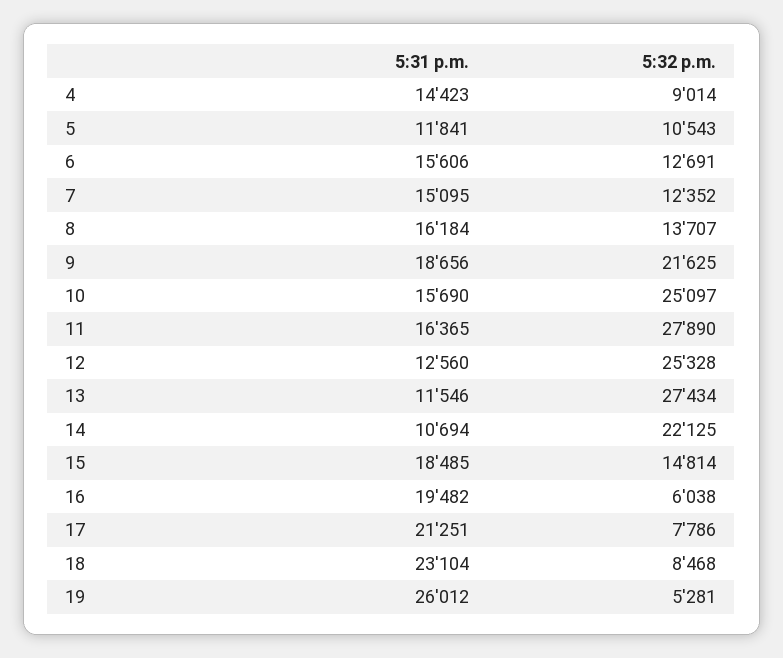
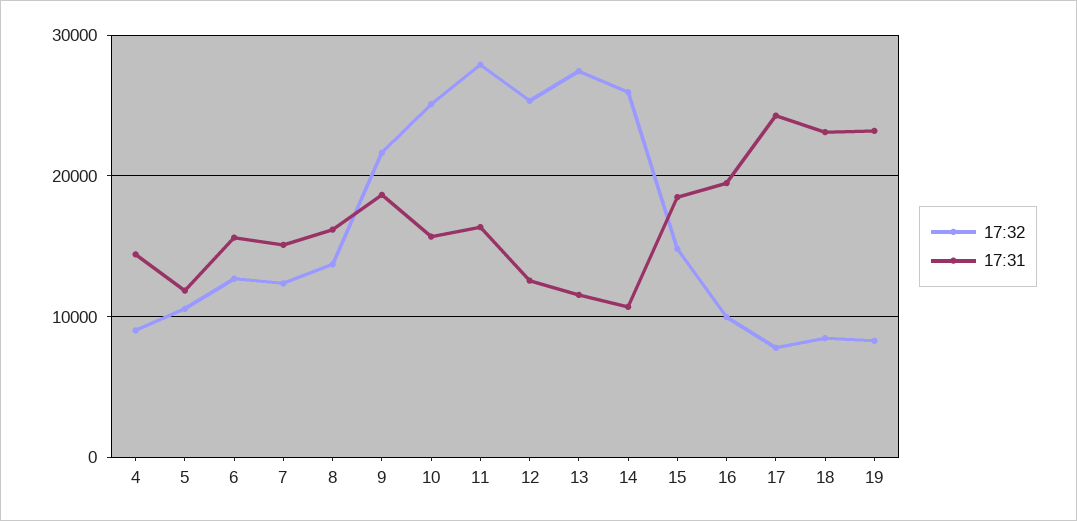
  {
    "5:31 p.m.": {
      "4": 14423,
      "5": 11841,
      "6": 15606,
      "7": 15095,
      "8": 16184,
      "9": 18656,
      "10": 15690,
      "11": 16365,
      "12": 12560,
      "13": 11546,
      "14": 10694,
      "15": 18485,
      "16": 19482,
-     "17": 21251,
+     "17": 24000,
      "18": 23104,
-     "19": 26012
+     "19": 23000
    },
    "5:32 p.m.": {
      "4": 9014,
      "5": 10543,
      "6": 12691,
      "7": 12352,
      "8": 13707,
      "9": 21625,
      "10": 25097,
      "11": 27890,
      "12": 25328,
      "13": 27434,
-     "14": 22125,
+     "14": 26000,
      "15": 14814,
-     "16": 6038,
+     "16": 10000,
      "17": 7786,
      "18": 8468,
-     "19": 5281
+     "19": 8000
    }
  }

